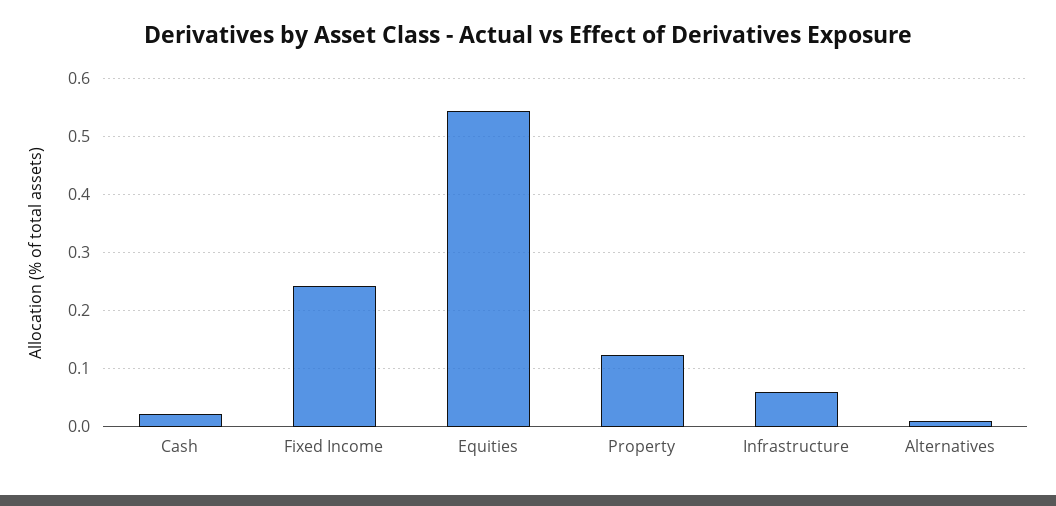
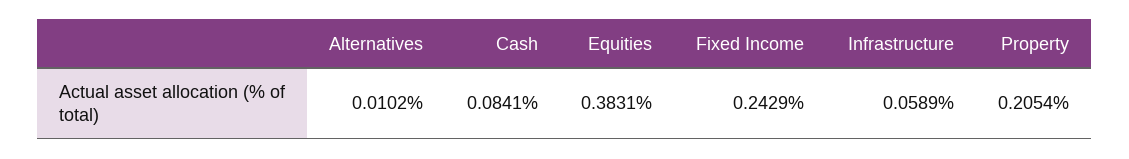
  {
-   "Cash": 0.02,
+   "Cash": 0.0841,
    "Fixed Income": 0.2429,
-   "Equities": 0.54,
+   "Equities": 0.3831,
-   "Property": 0.12,
+   "Property": 0.2054,
    "Infrastructure": 0.0589,
    "Alternatives": 0.0102
  }

